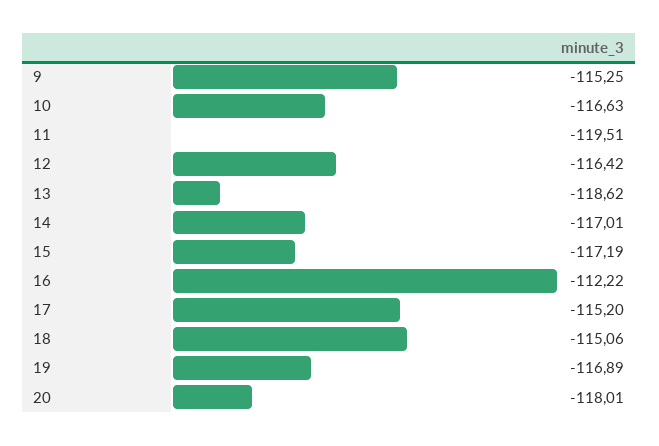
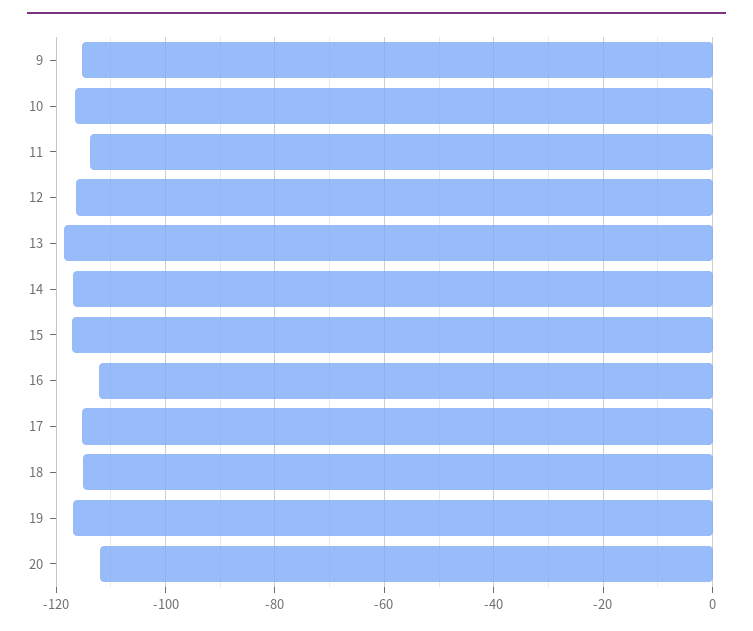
  {
    "9": -115.25,
    "10": -116.63,
-   "11": -119.51,
+   "11": -114,
    "12": -116.42,
    "13": -118.62,
    "14": -117.01,
    "15": -117.19,
    "16": -112.22,
    "17": -115.2,
    "18": -115.06,
    "19": -116.89,
-   "20": -118.01
+   "20": -112
  }

